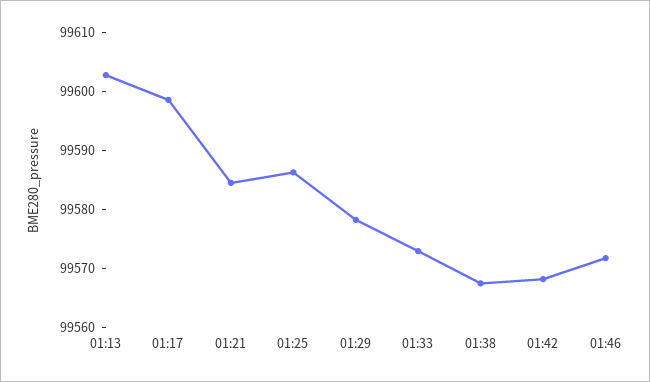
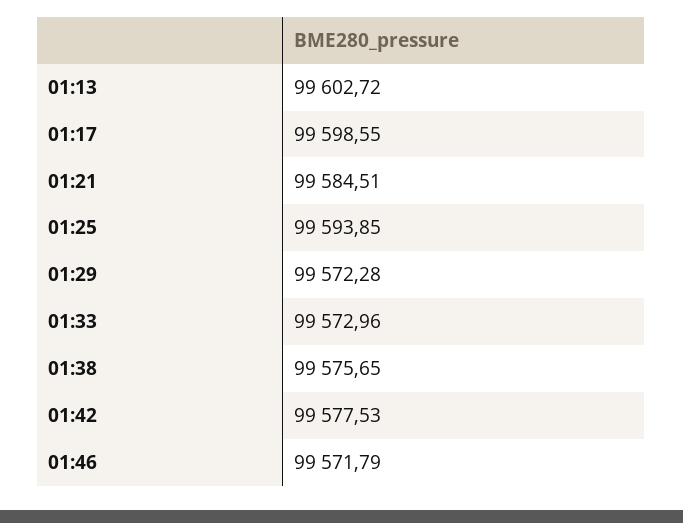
  {
    "01:13": 99602.72,
    "01:17": 99598.55,
    "01:21": 99584.51,
-   "01:25": 99586,
+   "01:25": 99593.85,
-   "01:29": 99578,
+   "01:29": 99572.28,
    "01:33": 99572.96,
-   "01:38": 99568,
+   "01:38": 99575.65,
-   "01:42": 99568,
+   "01:42": 99577.53,
    "01:46": 99571.79
  }

